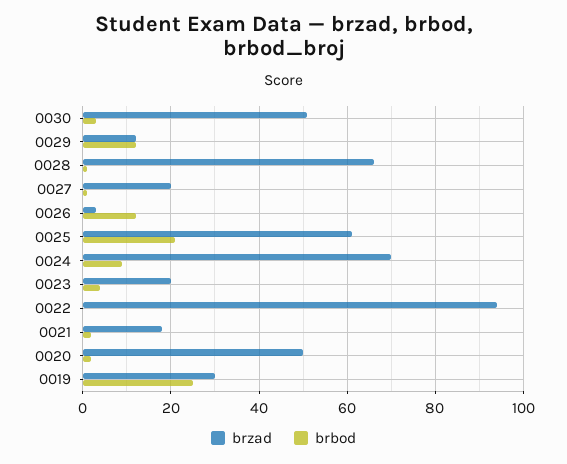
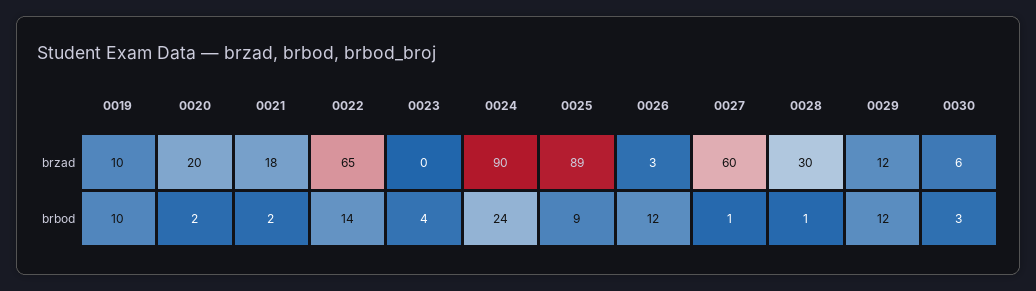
  {
    "brzad": {
-     "0030": 50,
+     "0030": 6,
      "0029": 12,
-     "0028": 65,
+     "0028": 30,
-     "0027": 20,
+     "0027": 60,
      "0026": 3,
-     "0025": 60,
+     "0025": 89,
-     "0024": 70,
+     "0024": 90,
-     "0023": 20,
+     "0023": 0,
-     "0022": 95,
+     "0022": 65,
      "0021": 18,
-     "0020": 50,
+     "0020": 20,
-     "0019": 30
+     "0019": 10
    },
    "brbod": {
      "0030": 3,
      "0029": 12,
      "0028": 1,
      "0027": 1,
      "0026": 12,
-     "0025": 20,
+     "0025": 9,
-     "0024": 10,
+     "0024": 24,
      "0023": 4,
-     "0022": 0,
+     "0022": 14,
      "0021": 2,
      "0020": 2,
-     "0019": 25
+     "0019": 10
    }
  }

